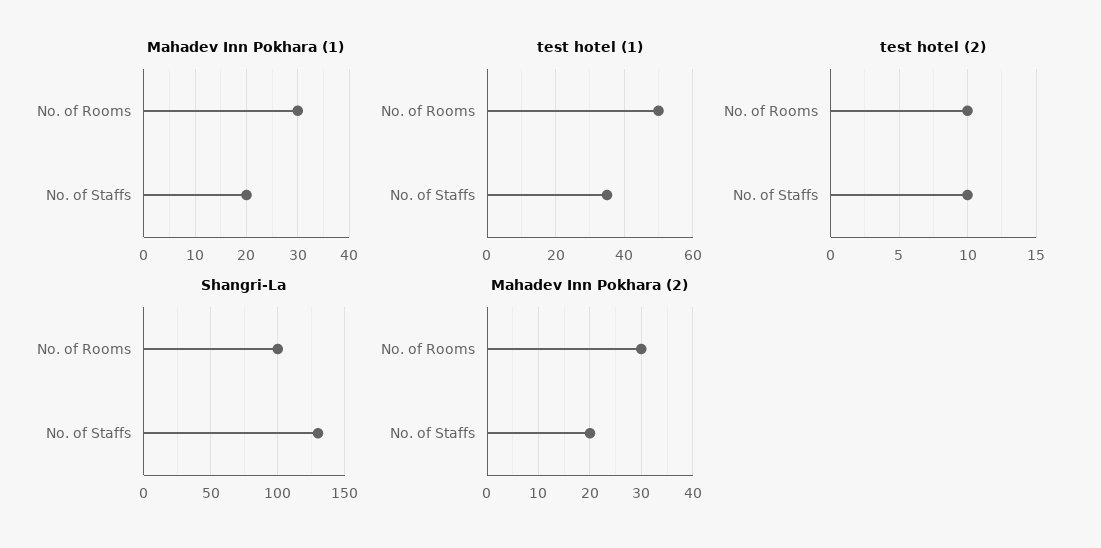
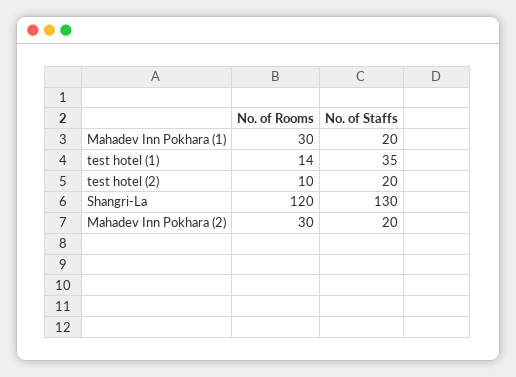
  {
    "Mahadev Inn Pokhara (1)": {
      "No. of Rooms": 30,
      "No. of Staffs": 20
    },
    "test hotel (1)": {
-     "No. of Rooms": 50,
+     "No. of Rooms": 14,
      "No. of Staffs": 35
    },
    "test hotel (2)": {
      "No. of Rooms": 10,
-     "No. of Staffs": 10
+     "No. of Staffs": 20
    },
    "Shangri-La": {
-     "No. of Rooms": 100,
+     "No. of Rooms": 120,
      "No. of Staffs": 130
    },
    "Mahadev Inn Pokhara (2)": {
      "No. of Rooms": 30,
      "No. of Staffs": 20
    }
  }

